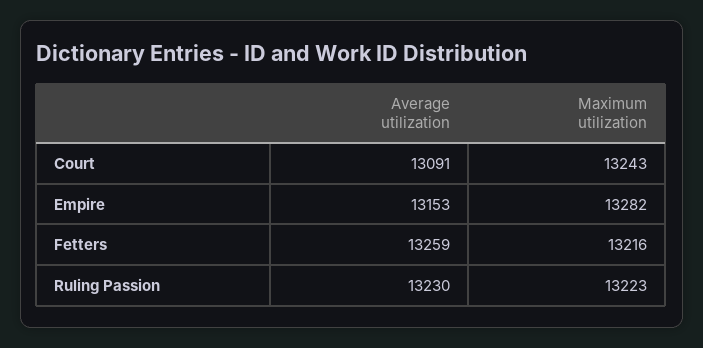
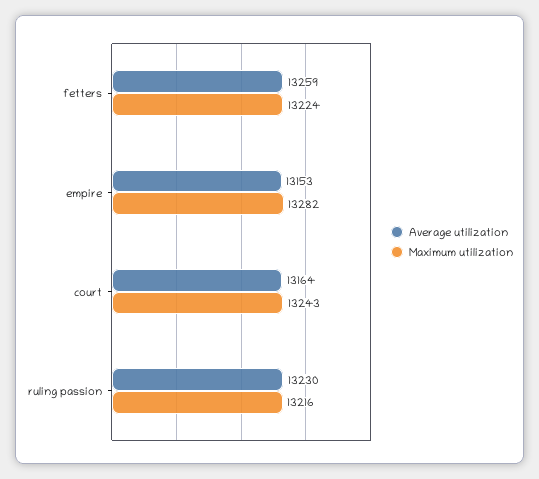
  {
    "Average utilization": {
-     "Court": 13091,
+     "Court": 13164,
      "Empire": 13153,
      "Fetters": 13259,
      "Ruling Passion": 13230
    },
    "Maximum utilization": {
      "Court": 13243,
      "Empire": 13282,
-     "Fetters": 13216,
+     "Fetters": 13224,
-     "Ruling Passion": 13223
+     "Ruling Passion": 13216
    }
  }

